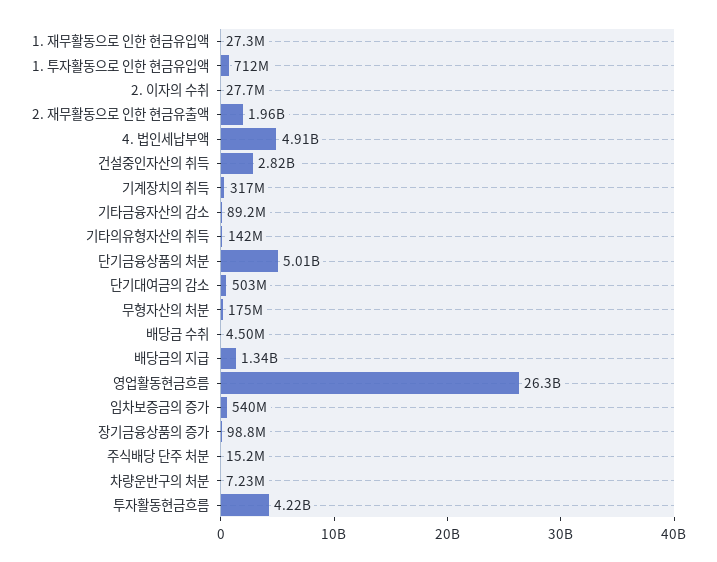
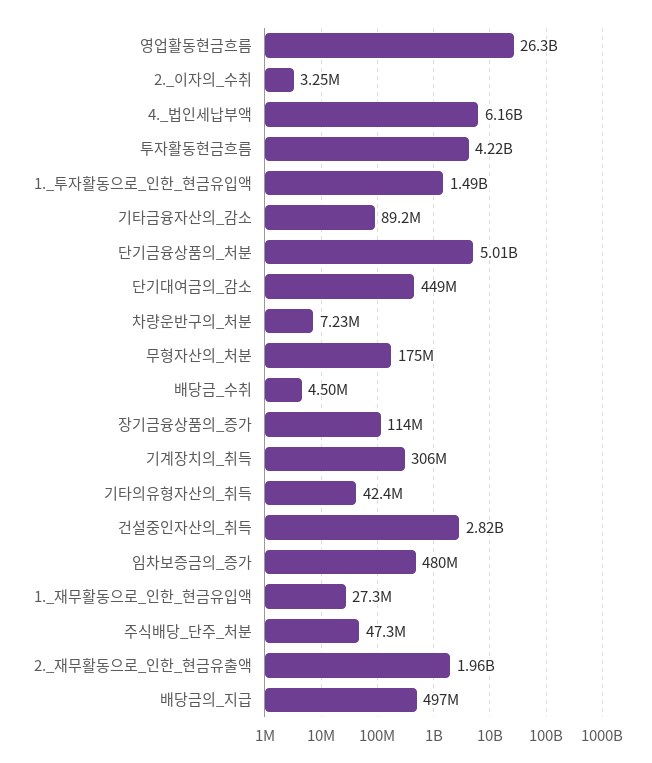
  {
    "1. 재무활동으로 인한 현금유입액": 27300000,
-   "1. 투자활동으로 인한 현금유입액": 712000000,
+   "1. 투자활동으로 인한 현금유입액": 1490000000,
-   "2. 이자의 수취": 27700000,
+   "2. 이자의 수취": 3250000,
    "2. 재무활동으로 인한 현금유출액": 1960000000,
-   "4. 법인세납부액": 4910000000,
+   "4. 법인세납부액": 6160000000,
    "건설중인자산의 취득": 2820000000,
-   "기계장치의 취득": 317000000,
+   "기계장치의 취득": 306000000,
    "기타금융자산의 감소": 89200000,
-   "기타의유형자산의 취득": 142000000,
+   "기타의유형자산의 취득": 42400000,
    "단기금융상품의 처분": 5010000000,
-   "단기대여금의 감소": 503000000,
+   "단기대여금의 감소": 449000000,
    "무형자산의 처분": 175000000,
    "배당금 수취": 4500000,
-   "배당금의 지급": 1340000000,
+   "배당금의 지급": 497000000,
    "영업활동현금흐름": 26300000000,
-   "임차보증금의 증가": 540000000,
+   "임차보증금의 증가": 480000000,
-   "장기금융상품의 증가": 98800000,
+   "장기금융상품의 증가": 114000000,
-   "주식배당 단주 처분": 15200000,
+   "주식배당 단주 처분": 47300000,
    "차량운반구의 처분": 7230000,
    "투자활동현금흐름": 4220000000
  }

